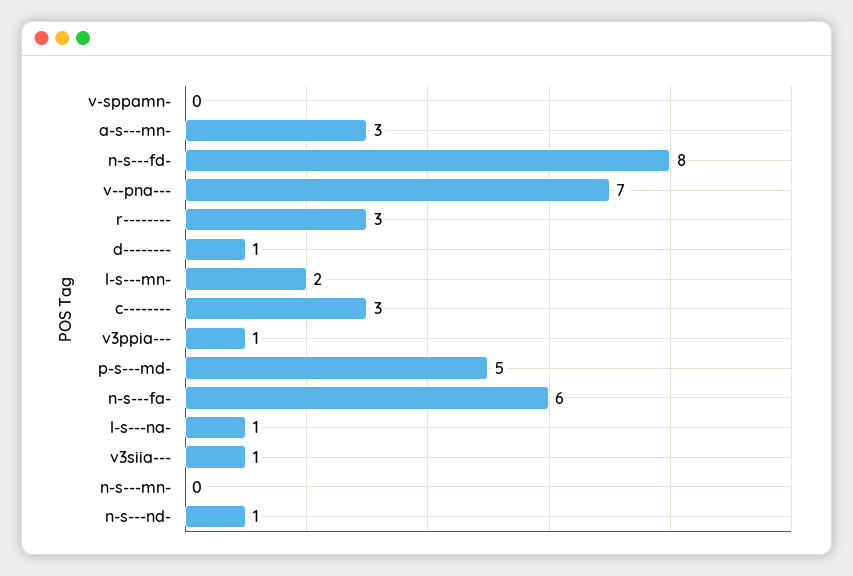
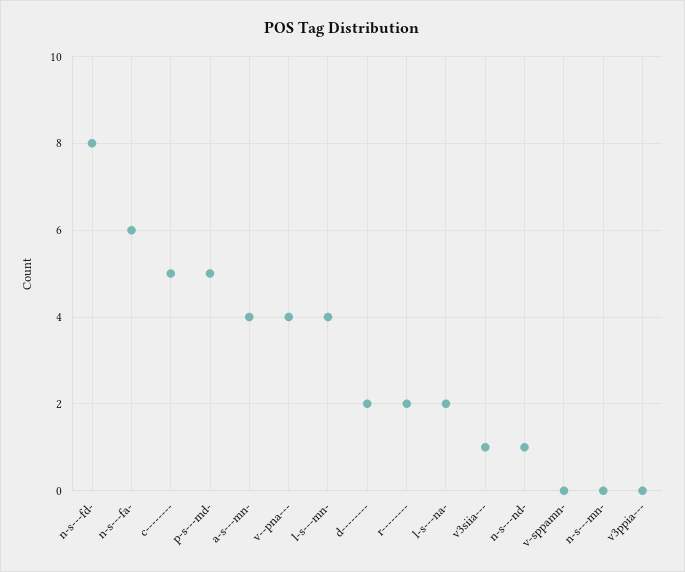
  {
    "v-sppamn-": 0,
-   "a-s---mn-": 3,
+   "a-s---mn-": 4,
    "n-s---fd-": 8,
-   "v--pna---": 7,
+   "v--pna---": 4,
-   "r--------": 3,
+   "r--------": 2,
-   "d--------": 1,
+   "d--------": 2,
-   "l-s---mn-": 2,
+   "l-s---mn-": 4,
-   "c--------": 3,
+   "c--------": 5,
-   "v3ppia---": 1,
+   "v3ppia---": 0,
    "p-s---md-": 5,
    "n-s---fa-": 6,
-   "l-s---na-": 1,
+   "l-s---na-": 2,
    "v3siia---": 1,
    "n-s---mn-": 0,
    "n-s---nd-": 1
  }

